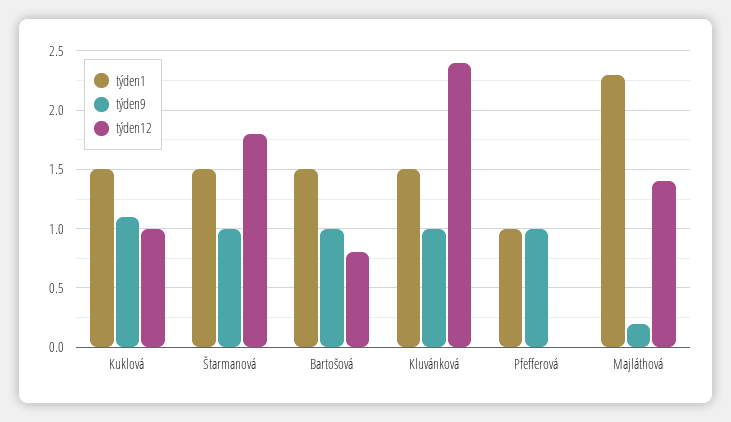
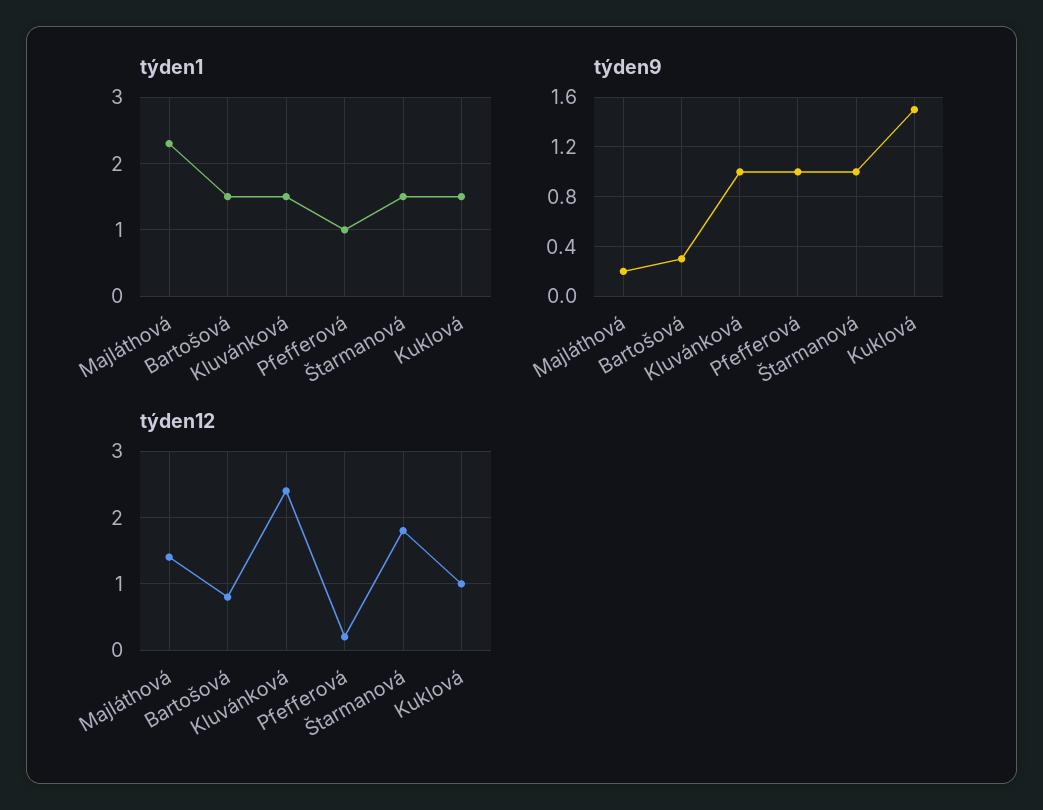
  {
    "týden1": {
      "Kuklová": 1.5,
      "Štarmanová": 1.5,
      "Bartošová": 1.5,
      "Kluvánková": 1.5,
      "Pfefferová": 1,
      "Majláthová": 2.3
    },
    "týden9": {
-     "Kuklová": 1.1,
+     "Kuklová": 1.5,
      "Štarmanová": 1,
-     "Bartošová": 1,
+     "Bartošová": 0.3,
      "Kluvánková": 1,
      "Pfefferová": 1,
      "Majláthová": 0.2
    },
    "týden12": {
      "Kuklová": 1,
      "Štarmanová": 1.8,
      "Bartošová": 0.8,
      "Kluvánková": 2.4,
-     "Pfefferová": 0,
+     "Pfefferová": 0.2,
      "Majláthová": 1.4
    }
  }

